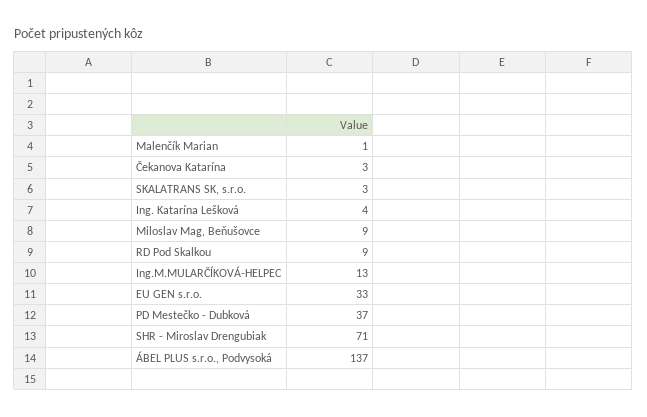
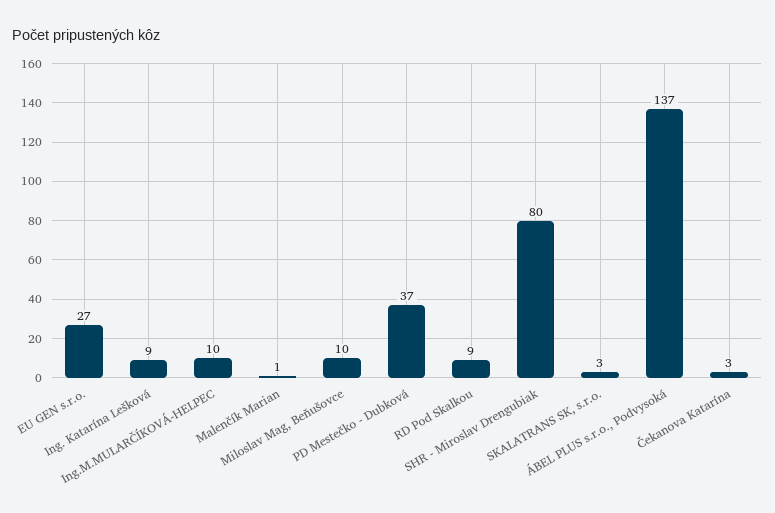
  {
    "Malenčík Marian": 1,
    "Čekanova Katarína": 3,
    "SKALATRANS SK, s.r.o.": 3,
-   "Ing. Katarína Lešková": 4,
+   "Ing. Katarína Lešková": 9,
-   "Miloslav Mag, Beňušovce": 9,
+   "Miloslav Mag, Beňušovce": 10,
    "RD Pod Skalkou": 9,
-   "Ing.M.MULARČÍKOVÁ-HELPEC": 13,
+   "Ing.M.MULARČÍKOVÁ-HELPEC": 10,
-   "EU GEN s.r.o.": 33,
+   "EU GEN s.r.o.": 27,
    "PD Mestečko - Dubková": 37,
-   "SHR - Miroslav Drengubiak": 71,
+   "SHR - Miroslav Drengubiak": 80,
    "ÁBEL PLUS s.r.o., Podvysoká": 137
  }

